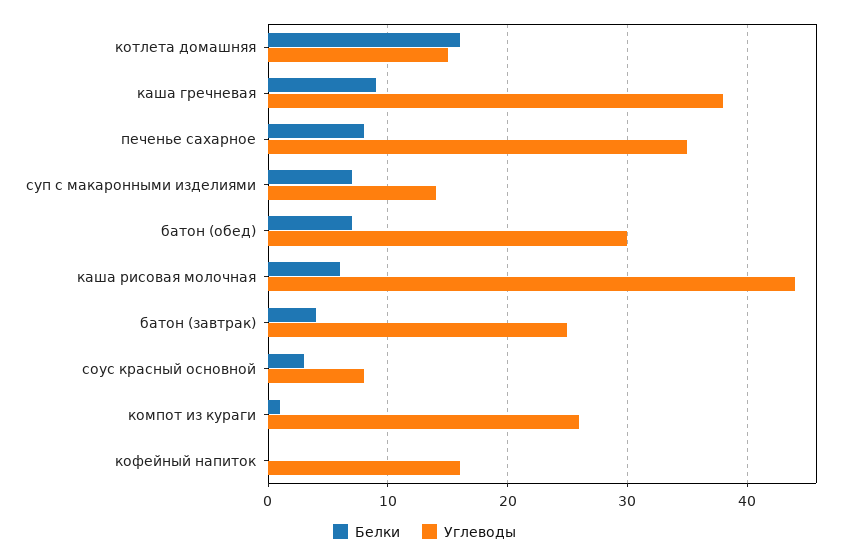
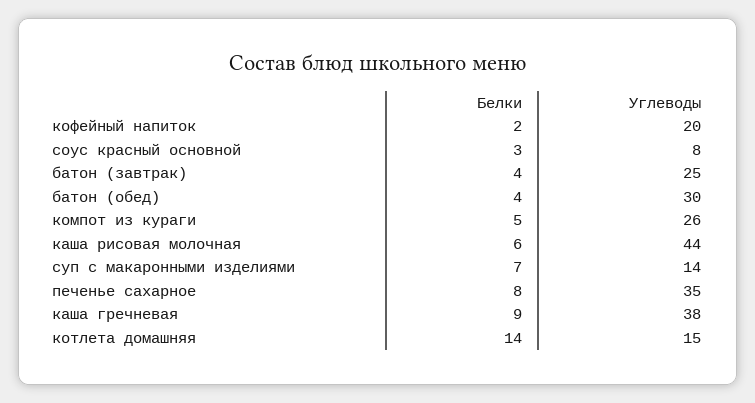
  {
    "Белки": {
-     "котлета домашняя": 16,
+     "котлета домашняя": 14,
      "каша гречневая": 9,
      "печенье сахарное": 8,
      "суп с макаронными изделиями": 7,
-     "батон (обед)": 7,
+     "батон (обед)": 4,
      "каша рисовая молочная": 6,
      "батон (завтрак)": 4,
      "соус красный основной": 3,
-     "компот из кураги": 1,
+     "компот из кураги": 5,
-     "кофейный напиток": 0
+     "кофейный напиток": 2
    },
    "Углеводы": {
      "котлета домашняя": 15,
      "каша гречневая": 38,
      "печенье сахарное": 35,
      "суп с макаронными изделиями": 14,
      "батон (обед)": 30,
      "каша рисовая молочная": 44,
      "батон (завтрак)": 25,
      "соус красный основной": 8,
      "компот из кураги": 26,
-     "кофейный напиток": 16
+     "кофейный напиток": 20
    }
  }

